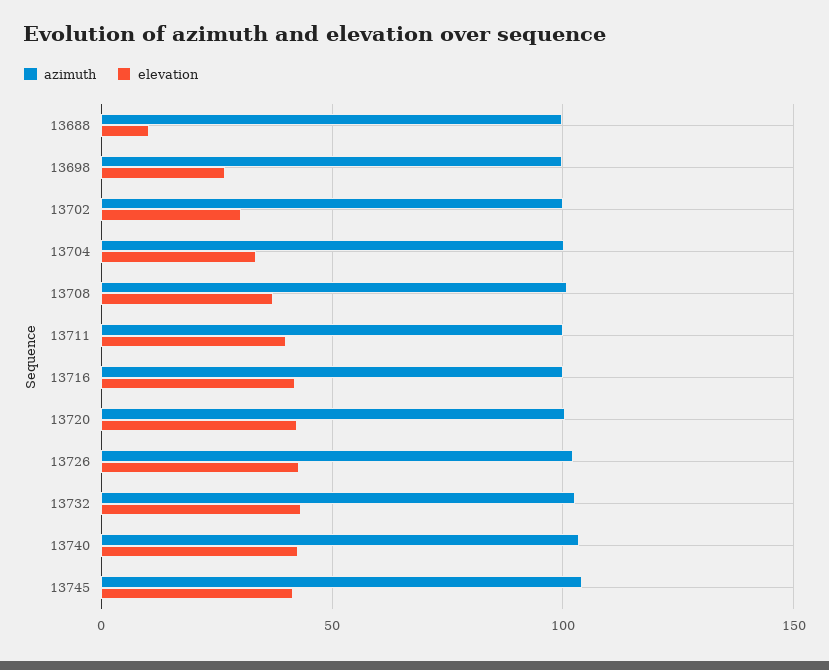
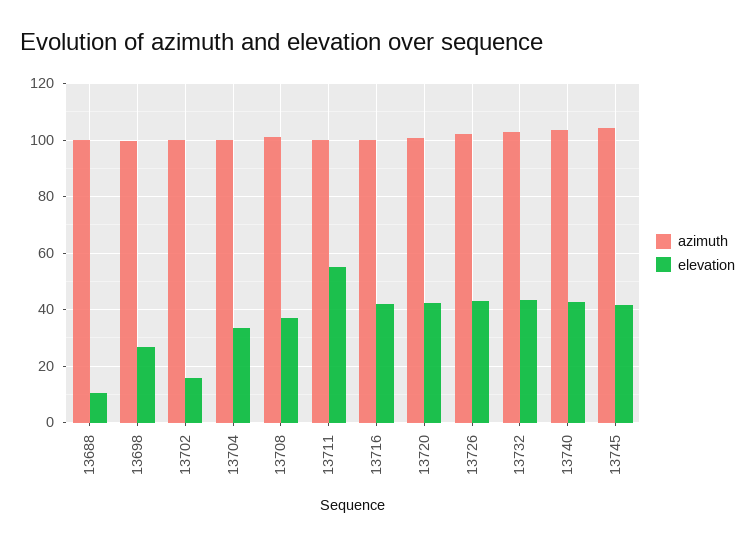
  {
    "azimuth": {
      "13688": 100,
      "13698": 100,
      "13702": 100,
      "13704": 100,
      "13708": 100,
      "13711": 100,
      "13716": 100,
      "13720": 100,
      "13726": 102.5,
      "13732": 102.5,
      "13740": 102.5,
      "13745": 105
    },
    "elevation": {
      "13688": 10,
      "13698": 27.5,
-     "13702": 30,
+     "13702": 15,
      "13704": 32.5,
      "13708": 37.5,
-     "13711": 40,
+     "13711": 55,
      "13716": 42.5,
      "13720": 42.5,
      "13726": 42.5,
      "13732": 42.5,
      "13740": 42.5,
      "13745": 42.5
    }
  }

